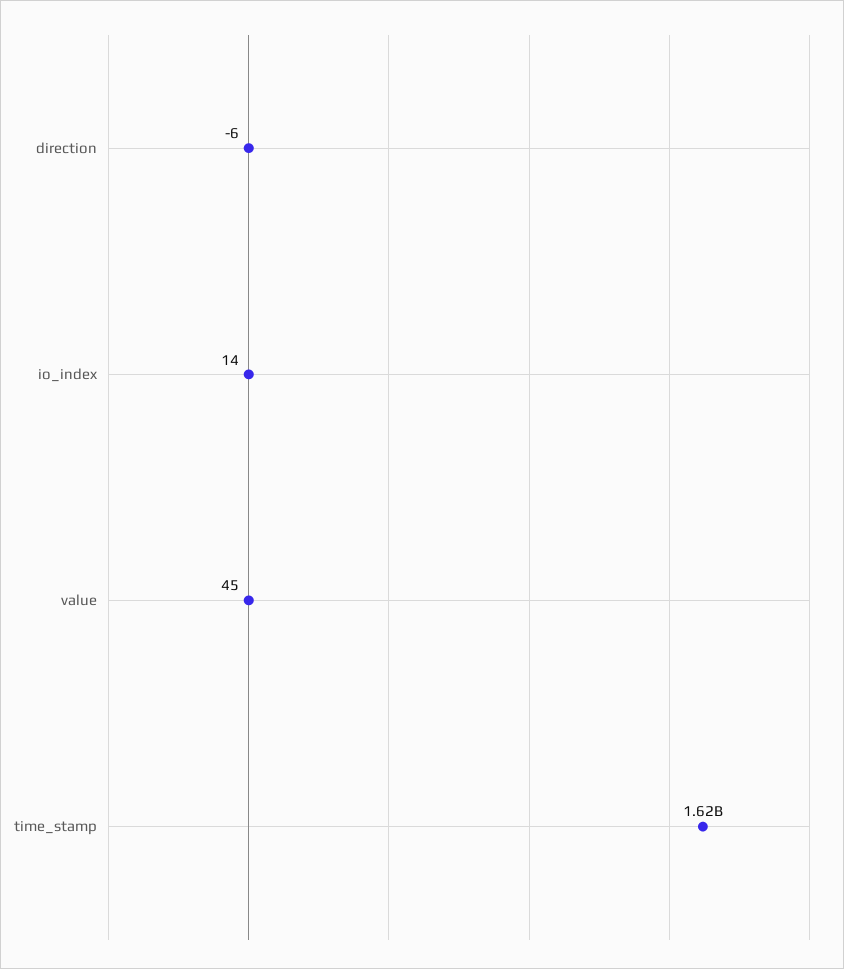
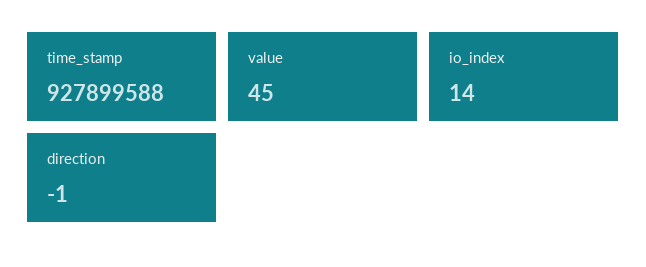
  {
-   "direction": -6,
+   "direction": -1,
    "io_index": 14,
    "value": 45,
-   "time_stamp": 1620000000
+   "time_stamp": 927899588
  }

